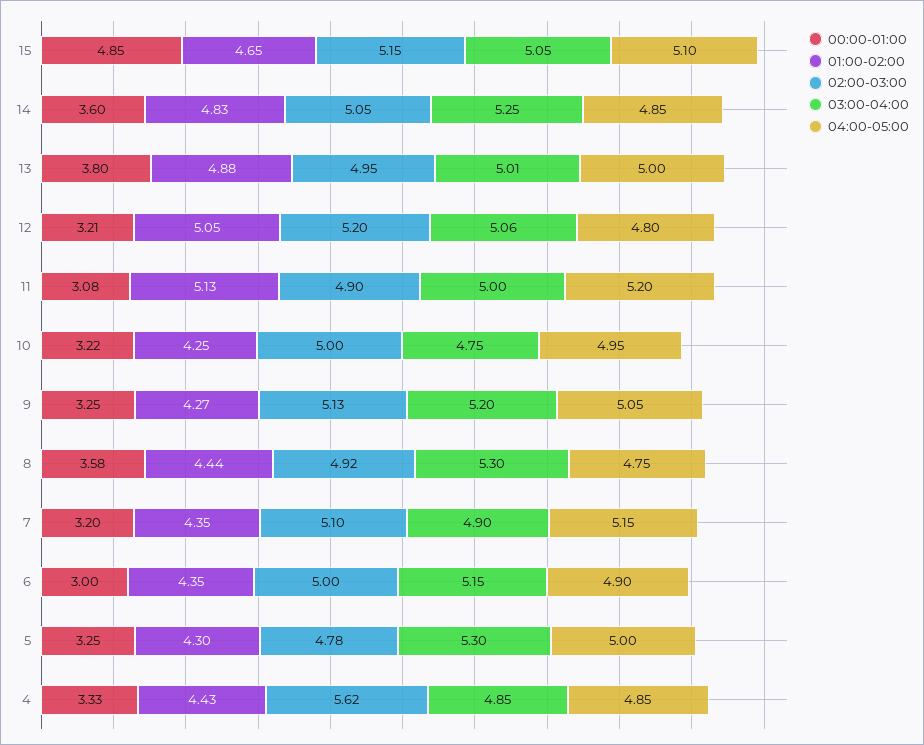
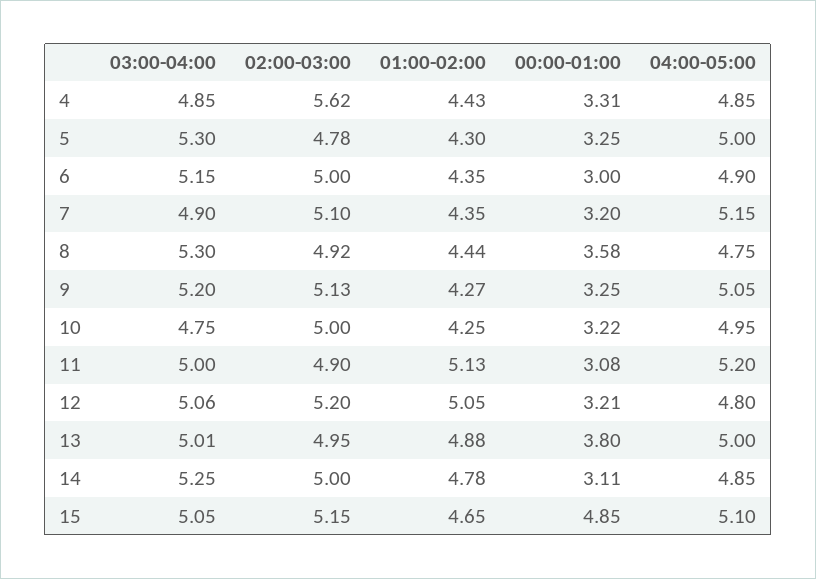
  {
    "00:00-01:00": {
      "15": 4.85,
-     "14": 3.6,
+     "14": 3.11,
      "13": 3.8,
      "12": 3.21,
      "11": 3.08,
      "10": 3.22,
      "9": 3.25,
      "8": 3.58,
      "7": 3.2,
      "6": 3,
      "5": 3.25,
-     "4": 3.33
+     "4": 3.31
    },
    "01:00-02:00": {
      "15": 4.65,
-     "14": 4.83,
+     "14": 4.78,
      "13": 4.88,
      "12": 5.05,
      "11": 5.13,
      "10": 4.25,
      "9": 4.27,
      "8": 4.44,
      "7": 4.35,
      "6": 4.35,
      "5": 4.3,
      "4": 4.43
    },
    "02:00-03:00": {
      "15": 5.15,
-     "14": 5.05,
+     "14": 5,
      "13": 4.95,
      "12": 5.2,
      "11": 4.9,
      "10": 5,
      "9": 5.13,
      "8": 4.92,
      "7": 5.1,
      "6": 5,
      "5": 4.78,
      "4": 5.62
    },
    "03:00-04:00": {
      "15": 5.05,
      "14": 5.25,
      "13": 5.01,
      "12": 5.06,
      "11": 5,
      "10": 4.75,
      "9": 5.2,
      "8": 5.3,
      "7": 4.9,
      "6": 5.15,
      "5": 5.3,
      "4": 4.85
    },
    "04:00-05:00": {
      "15": 5.1,
      "14": 4.85,
      "13": 5,
      "12": 4.8,
      "11": 5.2,
      "10": 4.95,
      "9": 5.05,
      "8": 4.75,
      "7": 5.15,
      "6": 4.9,
      "5": 5,
      "4": 4.85
    }
  }

